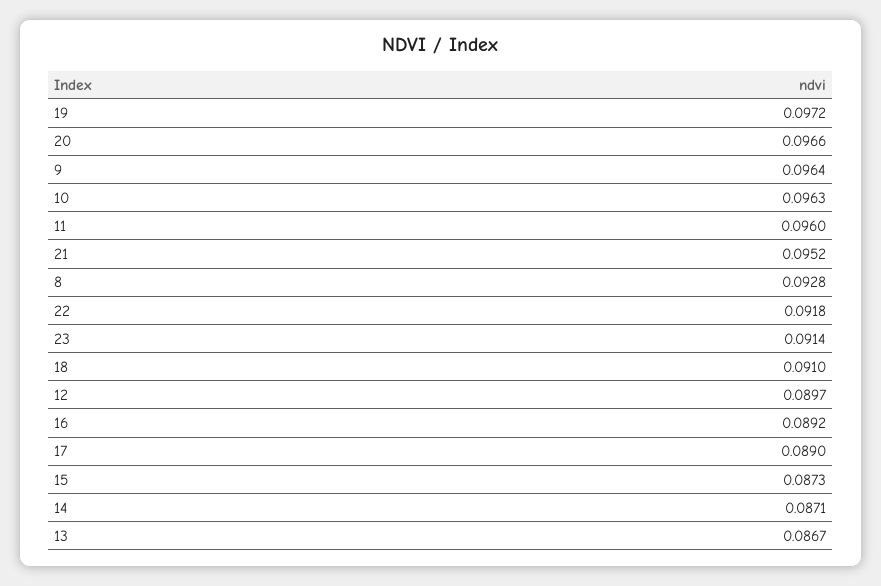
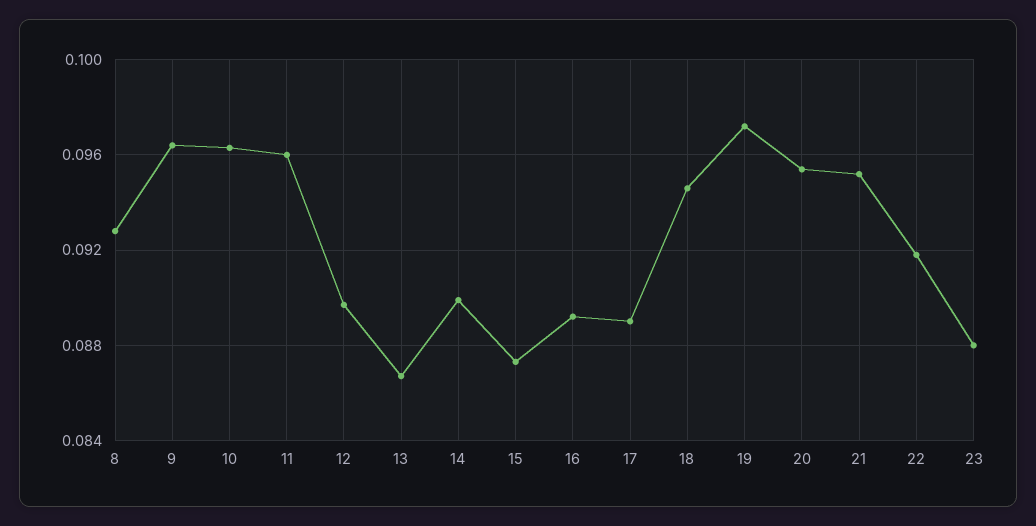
  {
    "19": 0.0972,
-   "20": 0.0966,
+   "20": 0.0955,
    "9": 0.0964,
    "10": 0.0963,
    "11": 0.096,
    "21": 0.0952,
    "8": 0.0928,
    "22": 0.0918,
-   "23": 0.0914,
+   "23": 0.088,
-   "18": 0.091,
+   "18": 0.0945,
    "12": 0.0897,
    "16": 0.0892,
    "17": 0.089,
    "15": 0.0873,
-   "14": 0.0871,
+   "14": 0.09,
    "13": 0.0867
  }

